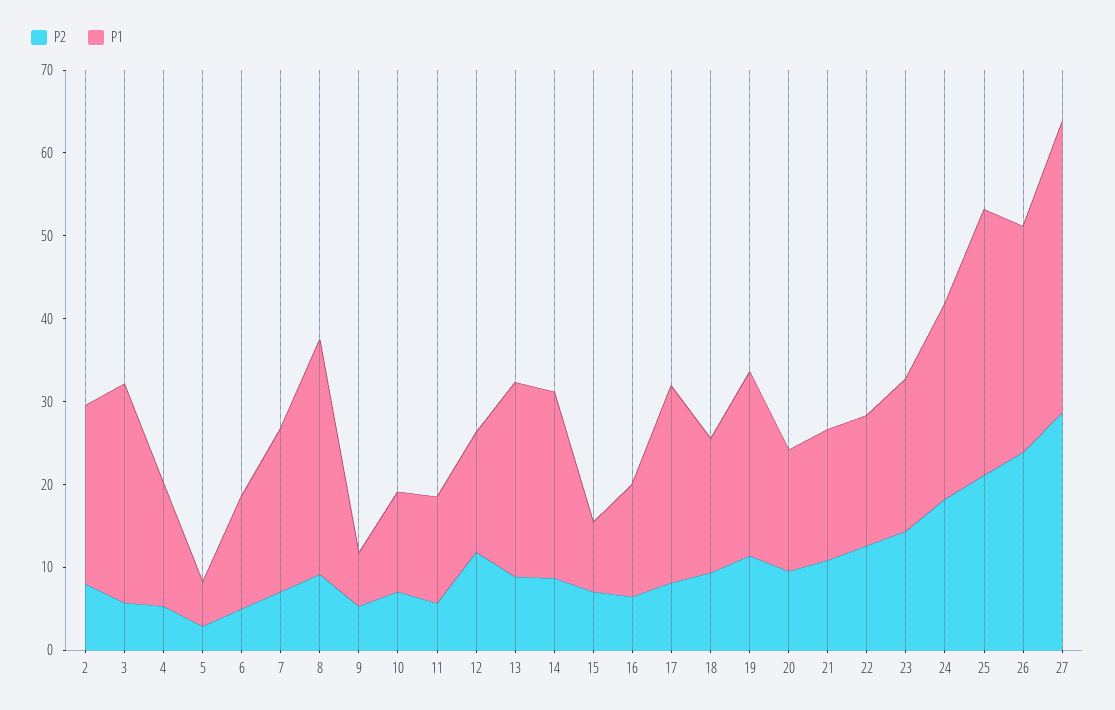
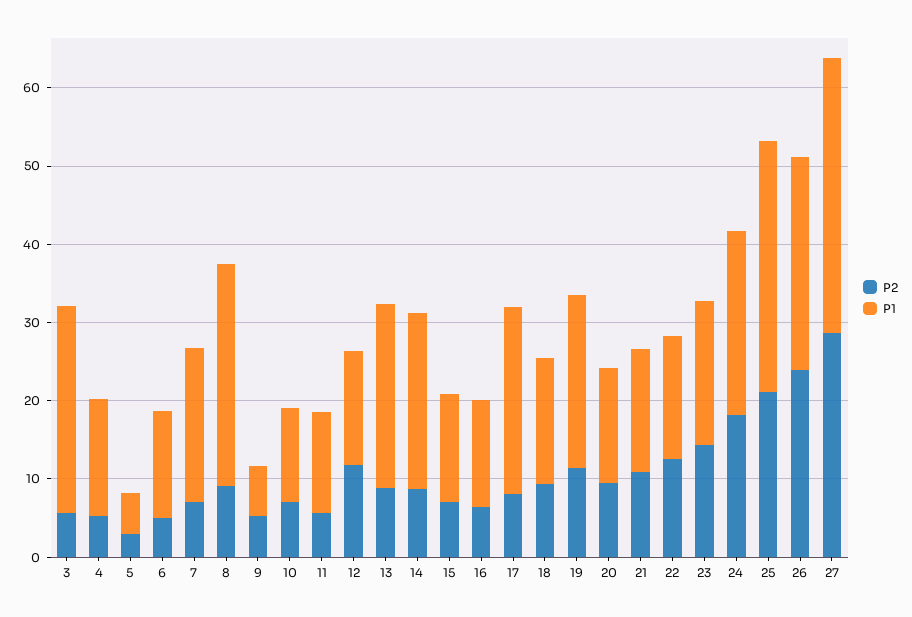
  {
    "P2": {
-     "2": 8,
      "3": 6,
      "4": 6,
      "5": 2,
      "6": 6,
      "7": 8,
      "8": 10,
      "9": 6,
      "10": 8,
      "11": 6,
      "12": 12,
      "13": 8,
      "14": 8,
      "15": 8,
      "16": 6,
      "17": 8,
      "18": 10,
      "19": 12,
      "20": 10,
      "21": 10,
      "22": 12,
      "23": 14,
      "24": 18,
      "25": 22,
      "26": 24,
      "27": 28
    },
    "P1": {
-     "2": 22,
      "3": 26,
      "4": 14,
      "5": 6,
      "6": 14,
      "7": 20,
      "8": 28,
      "9": 6,
      "10": 12,
      "11": 12,
      "12": 14,
      "13": 24,
      "14": 22,
-     "15": 8,
+     "15": 14,
      "16": 14,
      "17": 24,
      "18": 16,
      "19": 22,
      "20": 14,
      "21": 16,
      "22": 16,
      "23": 18,
      "24": 24,
      "25": 32,
      "26": 28,
      "27": 36
    }
  }

